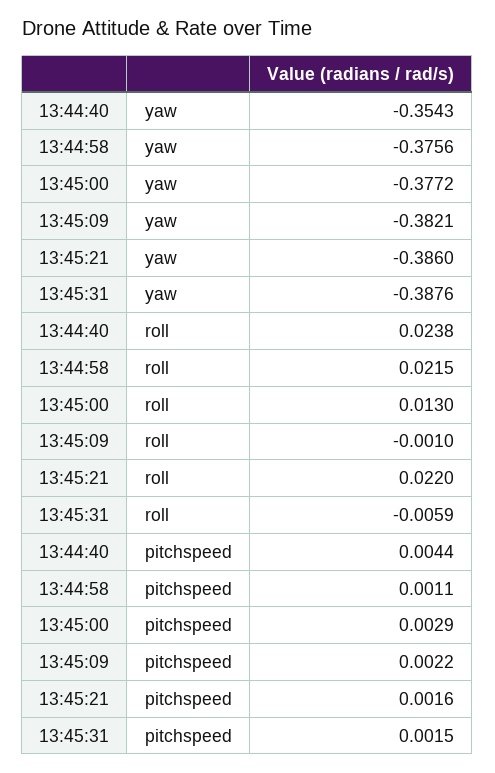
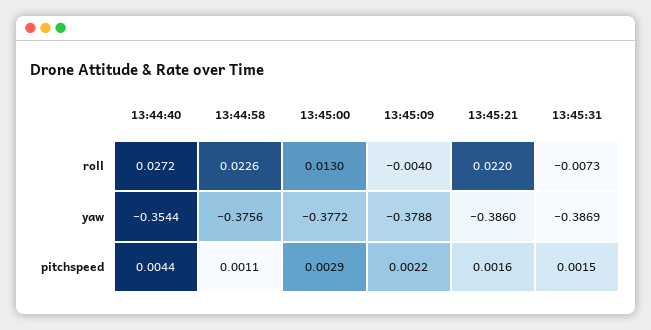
  {
    "13:44:40": {
-     "yaw": -0.3543,
+     "yaw": -0.3544,
-     "roll": 0.0238,
+     "roll": 0.0272,
      "pitchspeed": 0.0044
    },
    "13:44:58": {
      "yaw": -0.3756,
-     "roll": 0.0215,
+     "roll": 0.0226,
      "pitchspeed": 0.0011
    },
    "13:45:00": {
      "yaw": -0.3772,
      "roll": 0.013,
      "pitchspeed": 0.0029
    },
    "13:45:09": {
-     "yaw": -0.3821,
+     "yaw": -0.3788,
-     "roll": -0.001,
+     "roll": -0.004,
      "pitchspeed": 0.0022
    },
    "13:45:21": {
      "yaw": -0.386,
      "roll": 0.022,
      "pitchspeed": 0.0016
    },
    "13:45:31": {
-     "yaw": -0.3876,
+     "yaw": -0.3869,
-     "roll": -0.0059,
+     "roll": -0.0073,
      "pitchspeed": 0.0015
    }
  }

